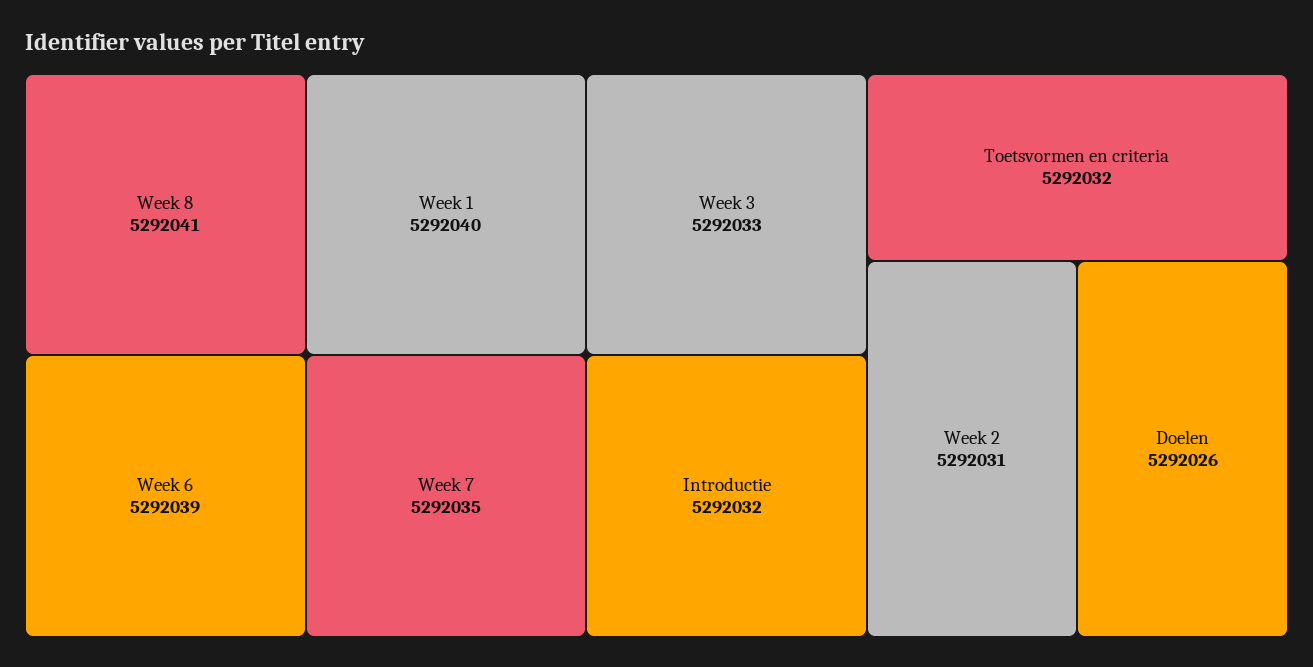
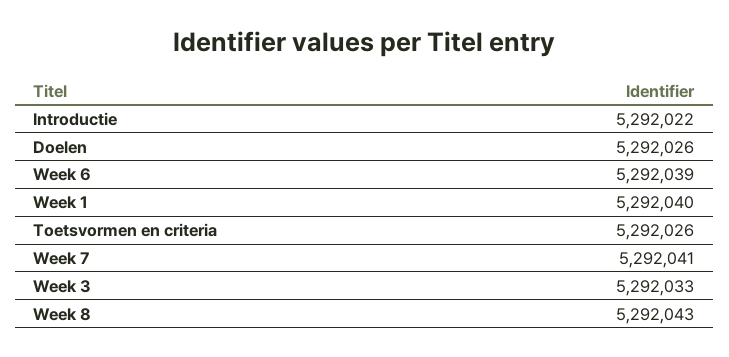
  {
-   "Week 8": 5292041,
+   "Week 8": 5292043,
    "Week 1": 5292040,
    "Week 6": 5292039,
-   "Week 7": 5292035,
+   "Week 7": 5292041,
    "Week 3": 5292033,
-   "Introductie": 5292032,
+   "Introductie": 5292022,
-   "Toetsvormen en criteria": 5292032,
+   "Toetsvormen en criteria": 5292026,
-   "Week 2": 5292031,
    "Doelen": 5292026
  }

